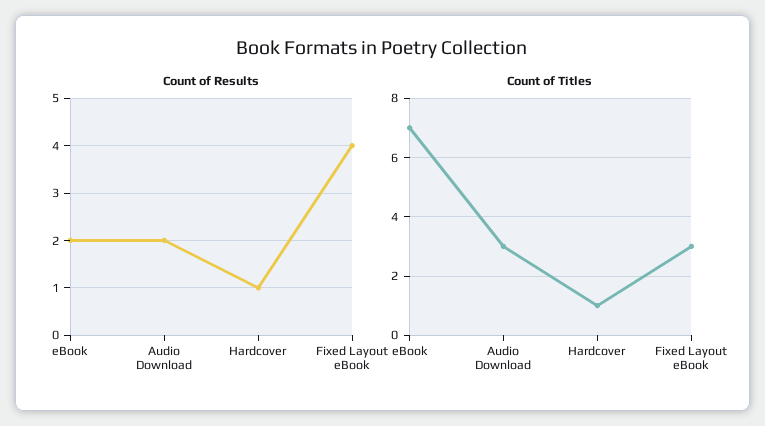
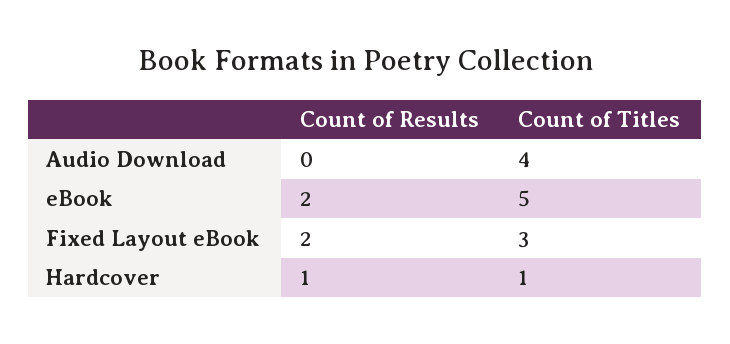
  {
    "Count of Results": {
      "eBook": 2,
-     "Audio Download": 2,
+     "Audio Download": 0,
      "Hardcover": 1,
-     "Fixed Layout eBook": 4
+     "Fixed Layout eBook": 2
    },
    "Count of Titles": {
-     "eBook": 7,
+     "eBook": 5,
-     "Audio Download": 3,
+     "Audio Download": 4,
      "Hardcover": 1,
      "Fixed Layout eBook": 3
    }
  }

